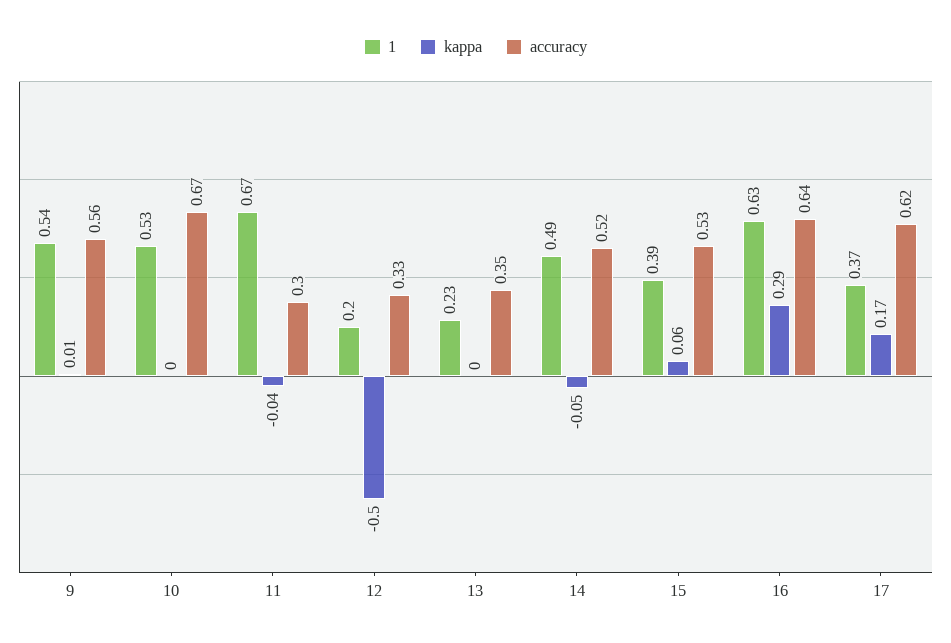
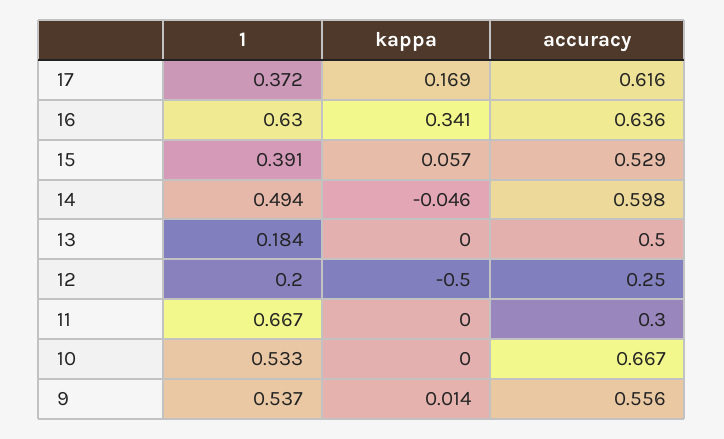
  {
    "1": {
      "9": 0.537,
      "10": 0.533,
      "11": 0.667,
      "12": 0.2,
-     "13": 0.23,
+     "13": 0.184,
      "14": 0.494,
      "15": 0.391,
      "16": 0.63,
      "17": 0.372
    },
    "kappa": {
      "9": 0.014,
      "10": 0,
-     "11": -0.04,
+     "11": 0,
      "12": -0.5,
      "13": 0,
      "14": -0.046,
      "15": 0.057,
-     "16": 0.29,
+     "16": 0.341,
      "17": 0.169
    },
    "accuracy": {
      "9": 0.556,
      "10": 0.667,
      "11": 0.3,
-     "12": 0.33,
+     "12": 0.25,
-     "13": 0.35,
+     "13": 0.5,
-     "14": 0.52,
+     "14": 0.598,
      "15": 0.529,
      "16": 0.636,
      "17": 0.616
    }
  }

